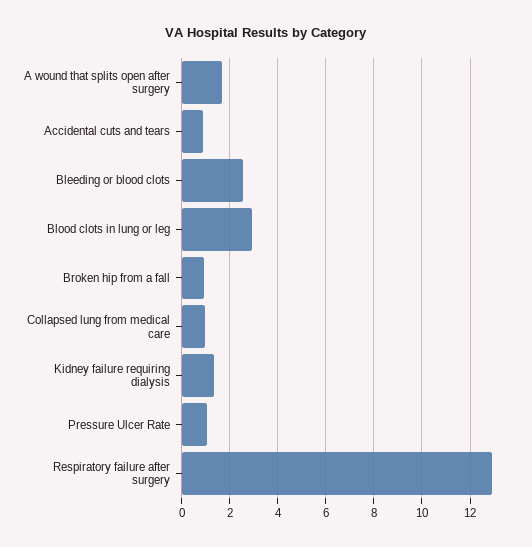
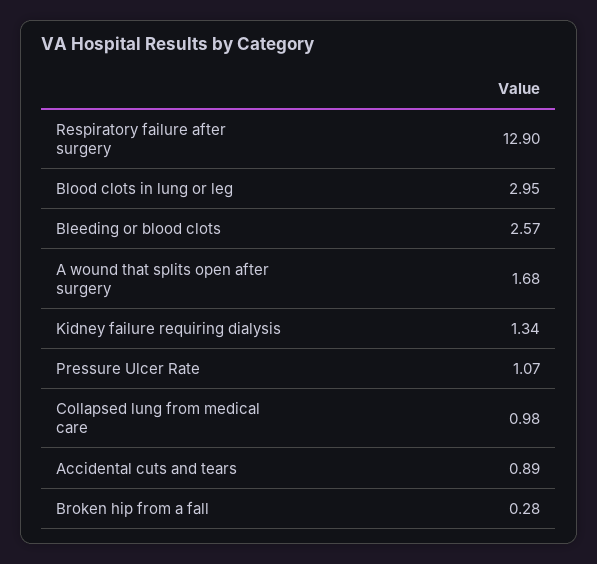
  {
    "A wound that splits open after surgery": 1.68,
    "Accidental cuts and tears": 0.89,
    "Bleeding or blood clots": 2.57,
    "Blood clots in lung or leg": 2.95,
-   "Broken hip from a fall": 1,
+   "Broken hip from a fall": 0.28,
    "Collapsed lung from medical care": 0.98,
    "Kidney failure requiring dialysis": 1.34,
    "Pressure Ulcer Rate": 1.07,
    "Respiratory failure after surgery": 12.9
  }

